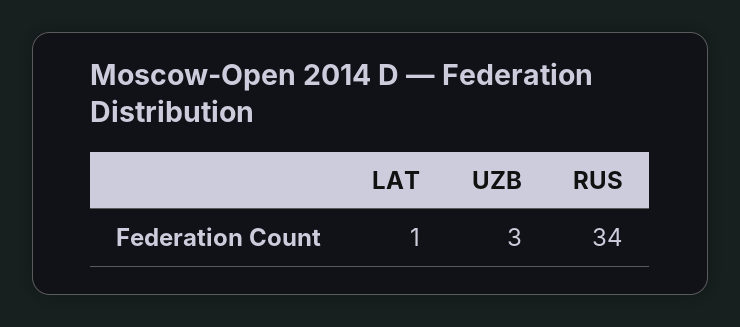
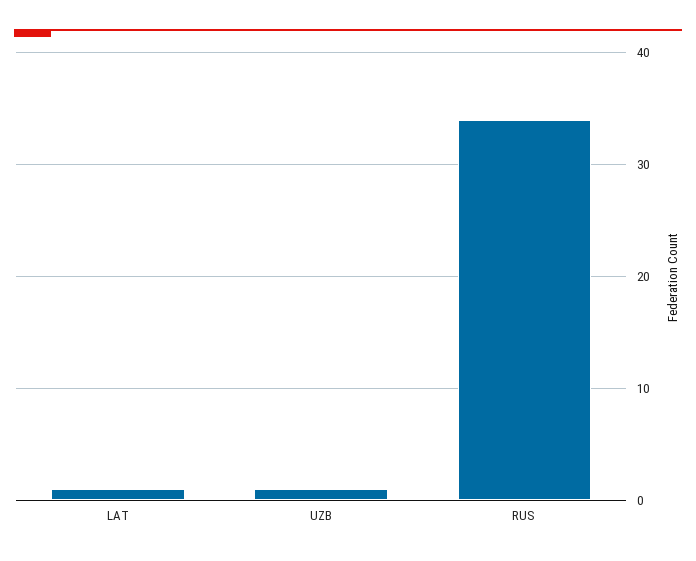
  {
    "LAT": 1,
-   "UZB": 3,
+   "UZB": 1,
    "RUS": 34
  }

